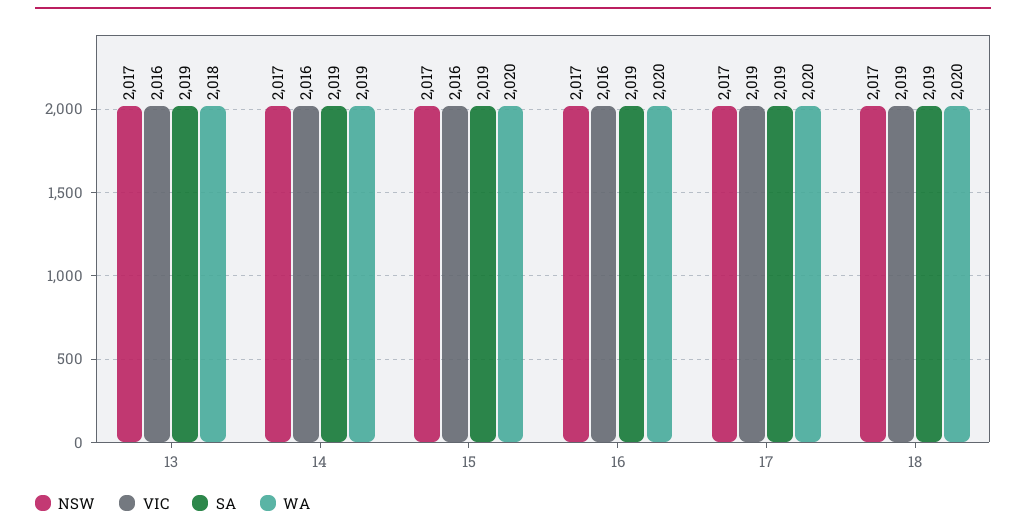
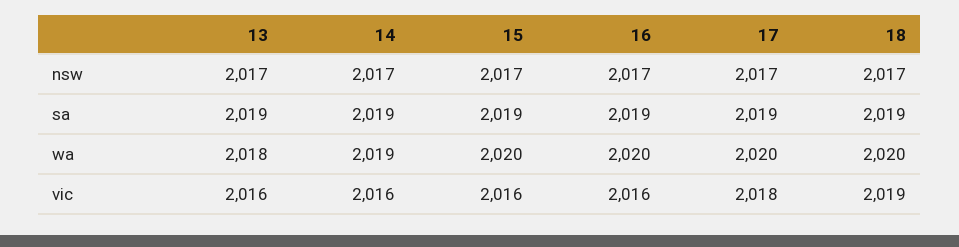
  {
    "NSW": {
      "13": 2017,
      "14": 2017,
      "15": 2017,
      "16": 2017,
      "17": 2017,
      "18": 2017
    },
    "VIC": {
      "13": 2016,
      "14": 2016,
      "15": 2016,
      "16": 2016,
-     "17": 2019,
+     "17": 2018,
      "18": 2019
    },
    "SA": {
      "13": 2019,
      "14": 2019,
      "15": 2019,
      "16": 2019,
      "17": 2019,
      "18": 2019
    },
    "WA": {
      "13": 2018,
      "14": 2019,
      "15": 2020,
      "16": 2020,
      "17": 2020,
      "18": 2020
    }
  }

